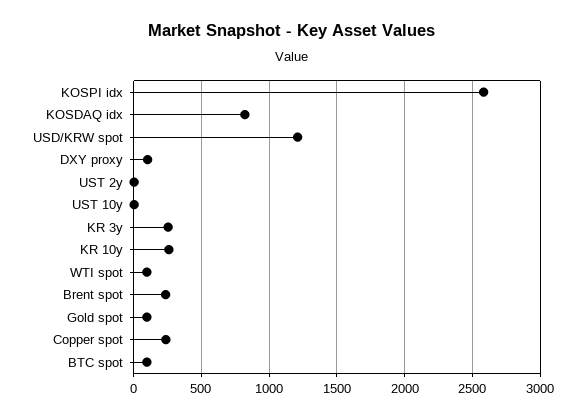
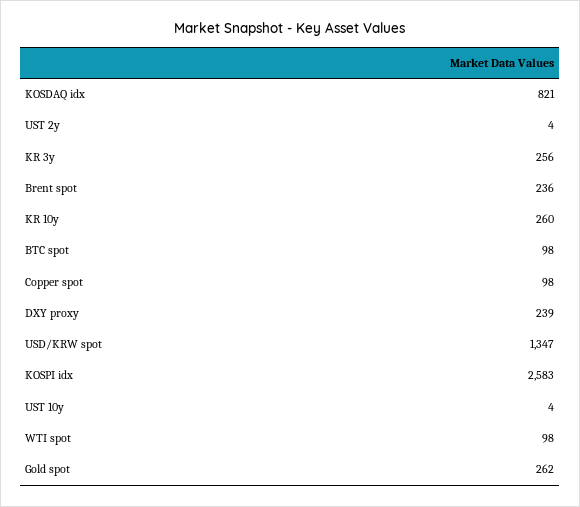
  {
    "KOSPI idx": 2583,
    "KOSDAQ idx": 821,
-   "USD/KRW spot": 1200,
+   "USD/KRW spot": 1347,
-   "DXY proxy": 100,
+   "DXY proxy": 239,
    "UST 2y": 4,
    "UST 10y": 4,
    "KR 3y": 256,
    "KR 10y": 260,
    "WTI spot": 98,
    "Brent spot": 236,
-   "Gold spot": 100,
+   "Gold spot": 262,
-   "Copper spot": 250,
+   "Copper spot": 98,
    "BTC spot": 98
  }

